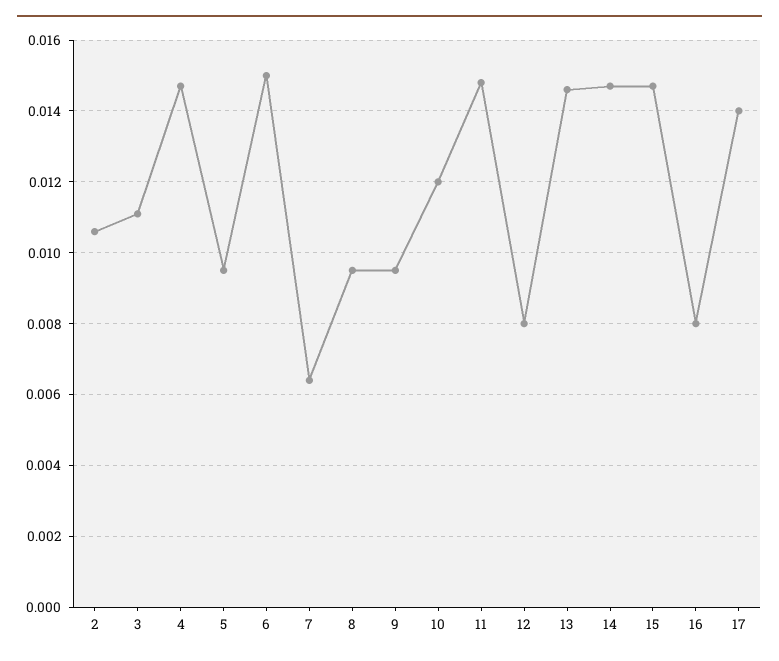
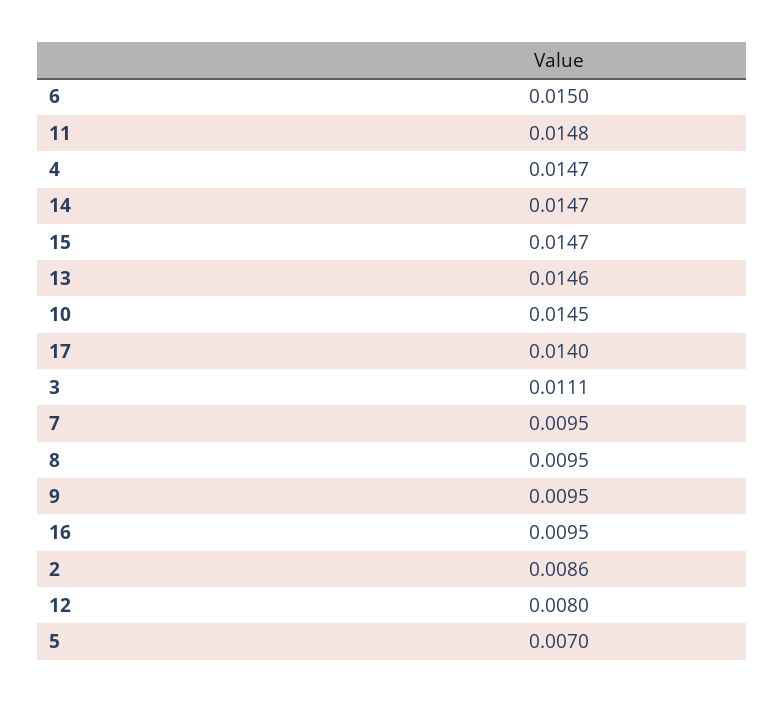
  {
-   "2": 0.0105,
+   "2": 0.0086,
    "3": 0.0111,
    "4": 0.0147,
-   "5": 0.0095,
+   "5": 0.007,
    "6": 0.015,
-   "7": 0.0065,
+   "7": 0.0095,
    "8": 0.0095,
    "9": 0.0095,
-   "10": 0.012,
+   "10": 0.0145,
    "11": 0.0148,
    "12": 0.008,
    "13": 0.0146,
    "14": 0.0147,
    "15": 0.0147,
-   "16": 0.008,
+   "16": 0.0095,
    "17": 0.014
  }

